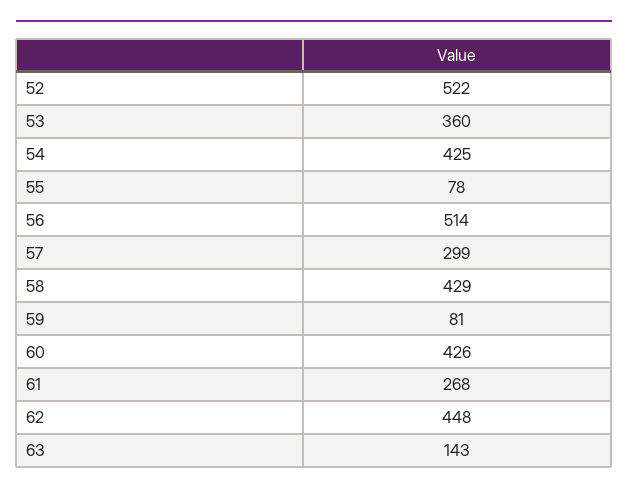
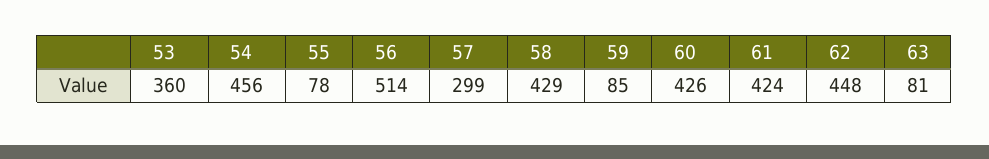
  {
-   "52": 522,
    "53": 360,
-   "54": 425,
+   "54": 456,
    "55": 78,
    "56": 514,
    "57": 299,
    "58": 429,
-   "59": 81,
+   "59": 85,
    "60": 426,
-   "61": 268,
+   "61": 424,
    "62": 448,
-   "63": 143
+   "63": 81
  }

